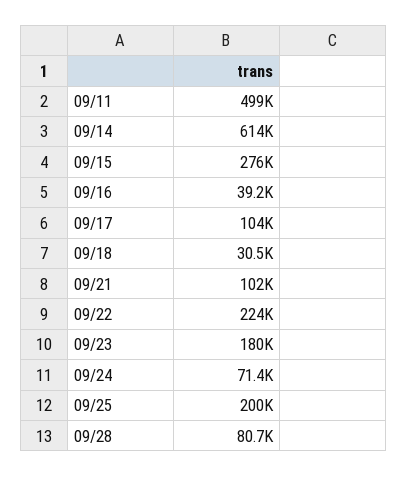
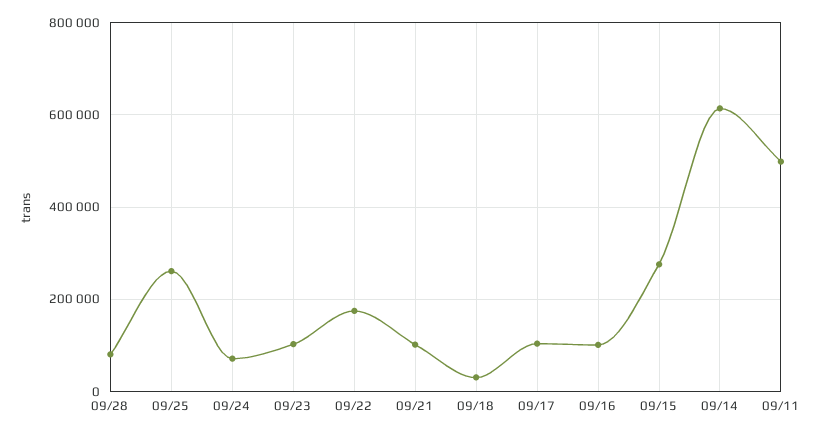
  {
    "09/11": 499000,
    "09/14": 614000,
    "09/15": 276000,
-   "09/16": 39200,
+   "09/16": 100000,
    "09/17": 104000,
    "09/18": 30500,
    "09/21": 102000,
-   "09/22": 224000,
+   "09/22": 180000,
-   "09/23": 180000,
+   "09/23": 100000,
    "09/24": 71400,
-   "09/25": 200000,
+   "09/25": 260000,
    "09/28": 80700
  }

